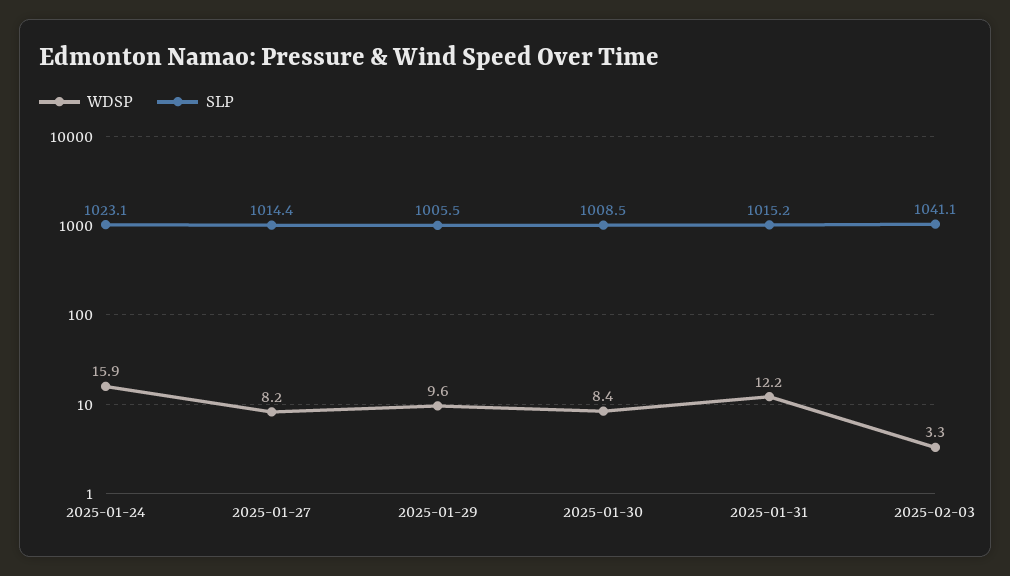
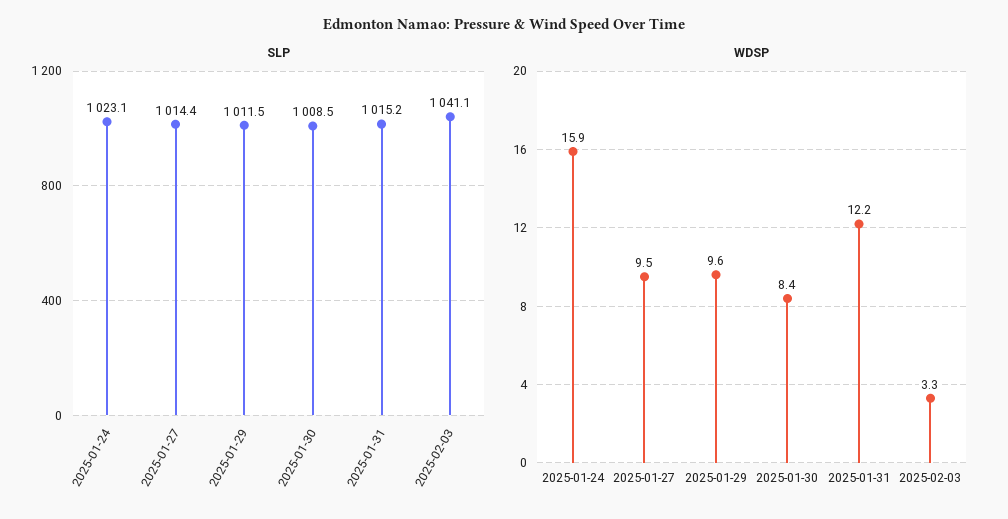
  {
    "WDSP": {
      "2025-01-24": 15.9,
-     "2025-01-27": 8.2,
+     "2025-01-27": 9.5,
      "2025-01-29": 9.6,
      "2025-01-30": 8.4,
      "2025-01-31": 12.2,
      "2025-02-03": 3.3
    },
    "SLP": {
      "2025-01-24": 1023.1,
      "2025-01-27": 1014.4,
-     "2025-01-29": 1005.5,
+     "2025-01-29": 1011.5,
      "2025-01-30": 1008.5,
      "2025-01-31": 1015.2,
      "2025-02-03": 1041.1
    }
  }

